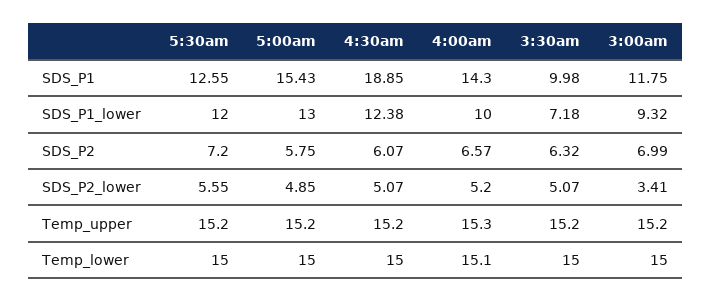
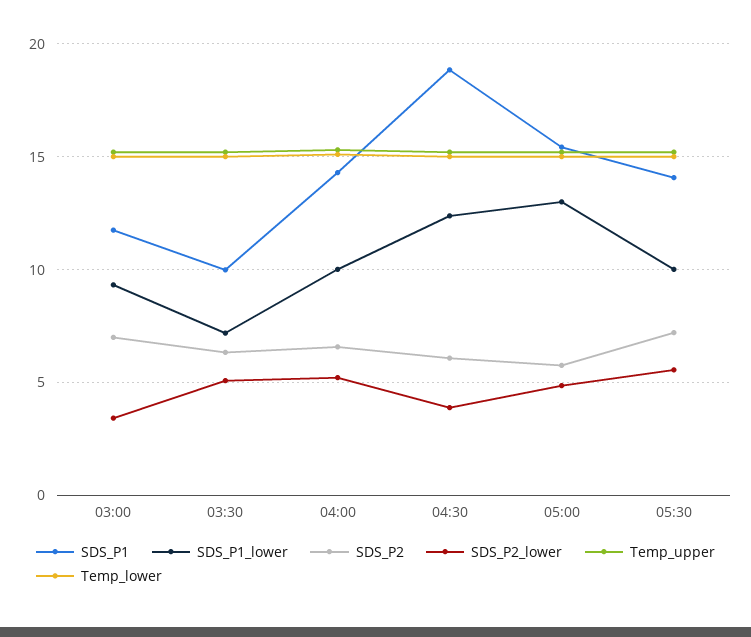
  {
    "SDS_P1": {
-     "5:30am": 12.55,
+     "5:30am": 14,
      "5:00am": 15.43,
      "4:30am": 18.85,
      "4:00am": 14.3,
      "3:30am": 9.98,
      "3:00am": 11.75
    },
    "SDS_P1_lower": {
-     "5:30am": 12,
+     "5:30am": 10,
      "5:00am": 13,
      "4:30am": 12.38,
      "4:00am": 10,
      "3:30am": 7.18,
      "3:00am": 9.32
    },
    "SDS_P2": {
      "5:30am": 7.2,
      "5:00am": 5.75,
      "4:30am": 6.07,
      "4:00am": 6.57,
      "3:30am": 6.32,
      "3:00am": 6.99
    },
    "SDS_P2_lower": {
      "5:30am": 5.55,
      "5:00am": 4.85,
-     "4:30am": 5.07,
+     "4:30am": 4,
      "4:00am": 5.2,
      "3:30am": 5.07,
      "3:00am": 3.41
    },
    "Temp_upper": {
      "5:30am": 15.2,
      "5:00am": 15.2,
      "4:30am": 15.2,
      "4:00am": 15.3,
      "3:30am": 15.2,
      "3:00am": 15.2
    },
    "Temp_lower": {
      "5:30am": 15,
      "5:00am": 15,
      "4:30am": 15,
      "4:00am": 15.1,
      "3:30am": 15,
      "3:00am": 15
    }
  }

